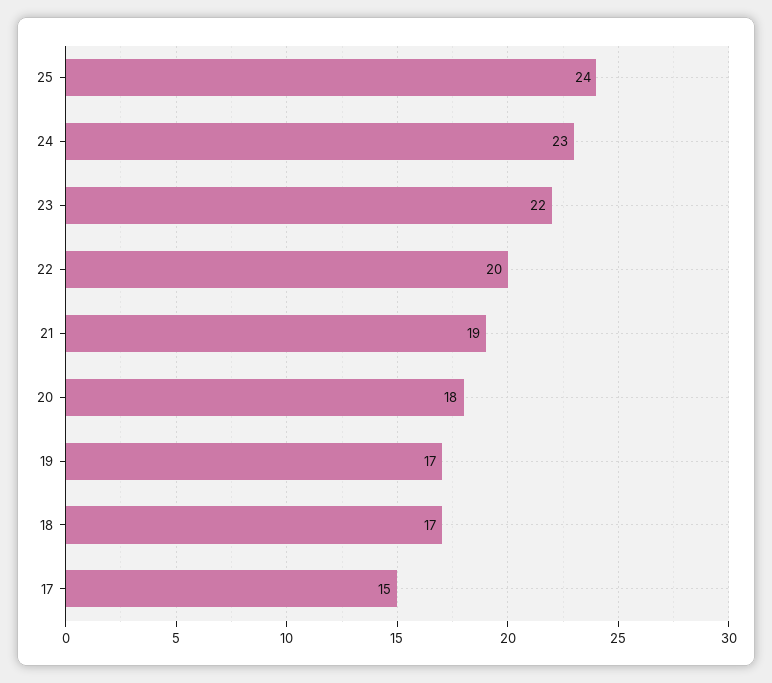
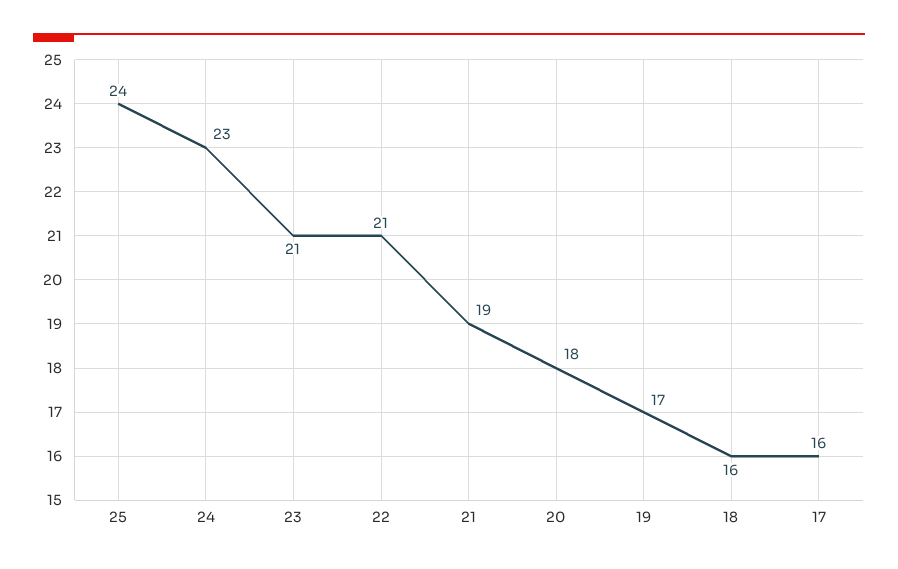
  {
    "25": 24,
    "24": 23,
-   "23": 22,
+   "23": 21,
-   "22": 20,
+   "22": 21,
    "21": 19,
    "20": 18,
    "19": 17,
-   "18": 17,
+   "18": 16,
-   "17": 15
+   "17": 16
  }

